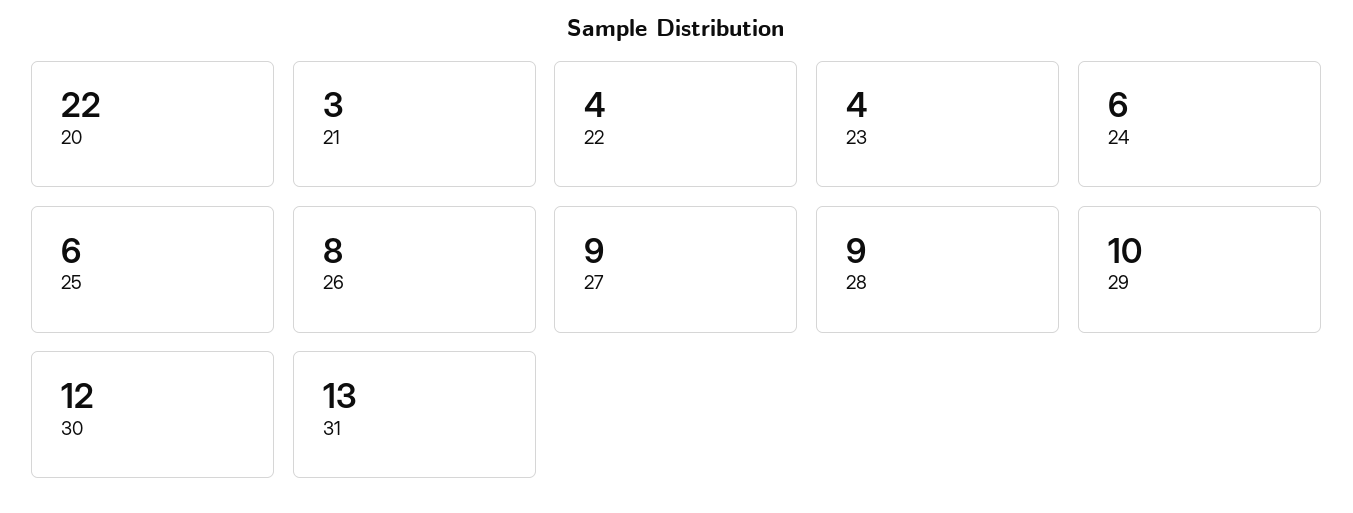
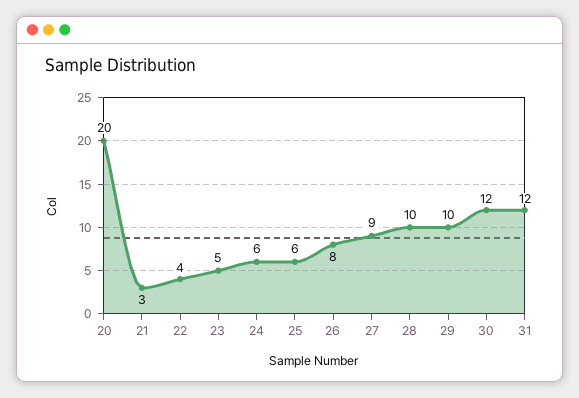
  {
-   "20": 22,
+   "20": 20,
    "21": 3,
    "22": 4,
-   "23": 4,
+   "23": 5,
    "24": 6,
    "25": 6,
    "26": 8,
    "27": 9,
-   "28": 9,
+   "28": 10,
    "29": 10,
    "30": 12,
-   "31": 13
+   "31": 12
  }

